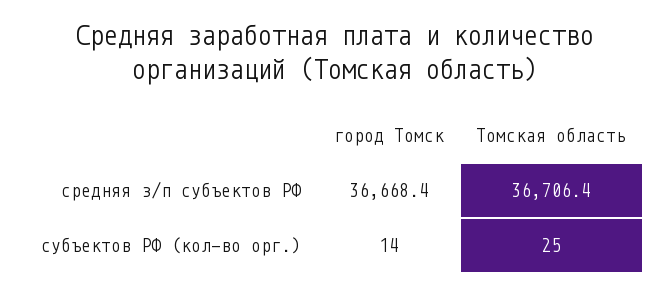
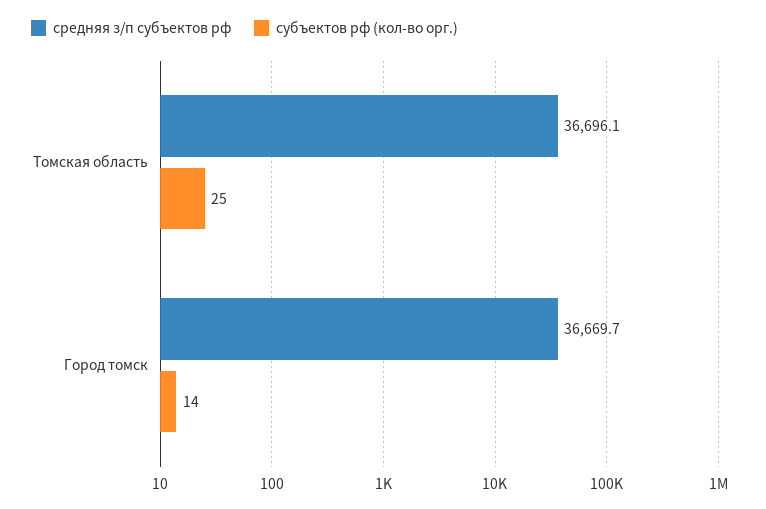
  {
    "средняя з/п субъектов РФ": {
-     "город Томск": 36668.4,
+     "город Томск": 36669.7,
-     "Томская область": 36706.4
+     "Томская область": 36696.1
    },
    "субъектов РФ (кол-во орг.)": {
      "город Томск": 14,
      "Томская область": 25
    }
  }

